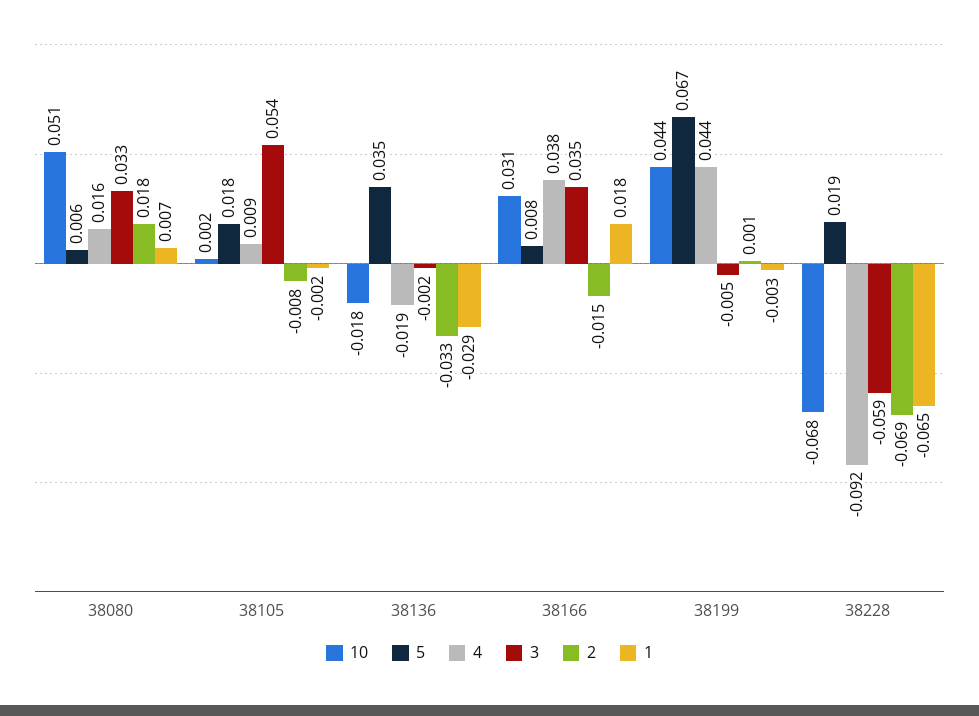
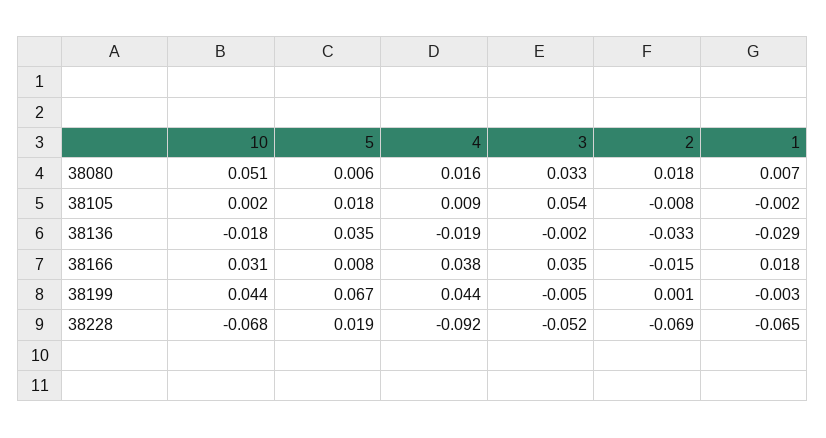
  {
    "10": {
      "38080": 0.051,
      "38105": 0.002,
      "38136": -0.018,
      "38166": 0.031,
      "38199": 0.044,
      "38228": -0.068
    },
    "5": {
      "38080": 0.006,
      "38105": 0.018,
      "38136": 0.035,
      "38166": 0.008,
      "38199": 0.067,
      "38228": 0.019
    },
    "4": {
      "38080": 0.016,
      "38105": 0.009,
      "38136": -0.019,
      "38166": 0.038,
      "38199": 0.044,
      "38228": -0.092
    },
    "3": {
      "38080": 0.033,
      "38105": 0.054,
      "38136": -0.002,
      "38166": 0.035,
      "38199": -0.005,
-     "38228": -0.059
+     "38228": -0.052
    },
    "2": {
      "38080": 0.018,
      "38105": -0.008,
      "38136": -0.033,
      "38166": -0.015,
      "38199": 0.001,
      "38228": -0.069
    },
    "1": {
      "38080": 0.007,
      "38105": -0.002,
      "38136": -0.029,
      "38166": 0.018,
      "38199": -0.003,
      "38228": -0.065
    }
  }

